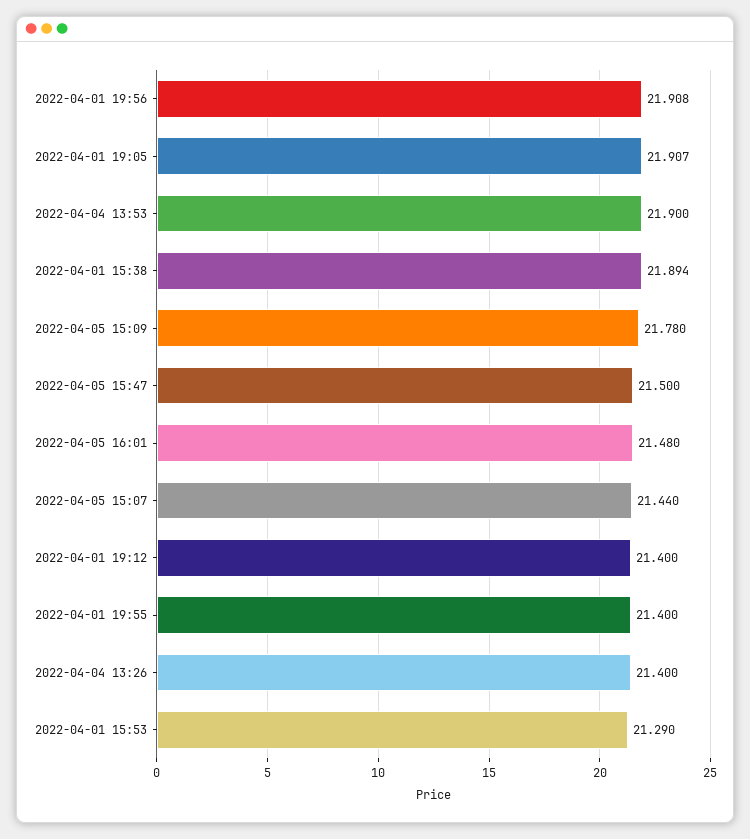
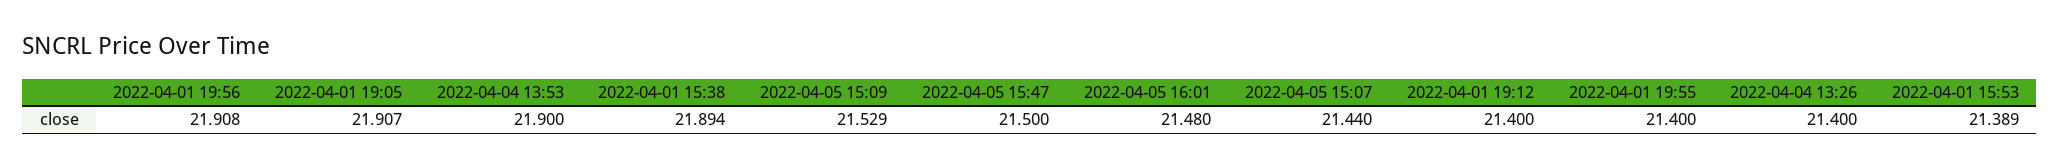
  {
    "2022-04-01 19:56": 21.908,
    "2022-04-01 19:05": 21.907,
    "2022-04-04 13:53": 21.9,
    "2022-04-01 15:38": 21.894,
-   "2022-04-05 15:09": 21.78,
+   "2022-04-05 15:09": 21.529,
    "2022-04-05 15:47": 21.5,
    "2022-04-05 16:01": 21.48,
    "2022-04-05 15:07": 21.44,
    "2022-04-01 19:12": 21.4,
    "2022-04-01 19:55": 21.4,
    "2022-04-04 13:26": 21.4,
-   "2022-04-01 15:53": 21.29
+   "2022-04-01 15:53": 21.389
  }

